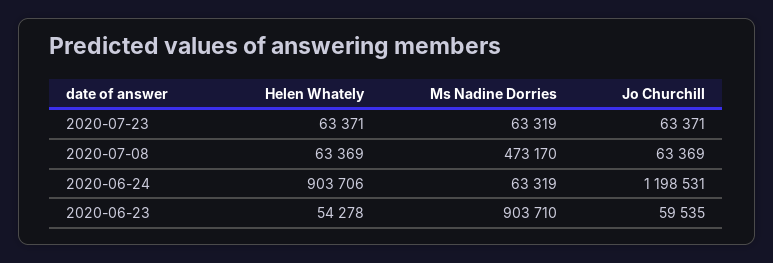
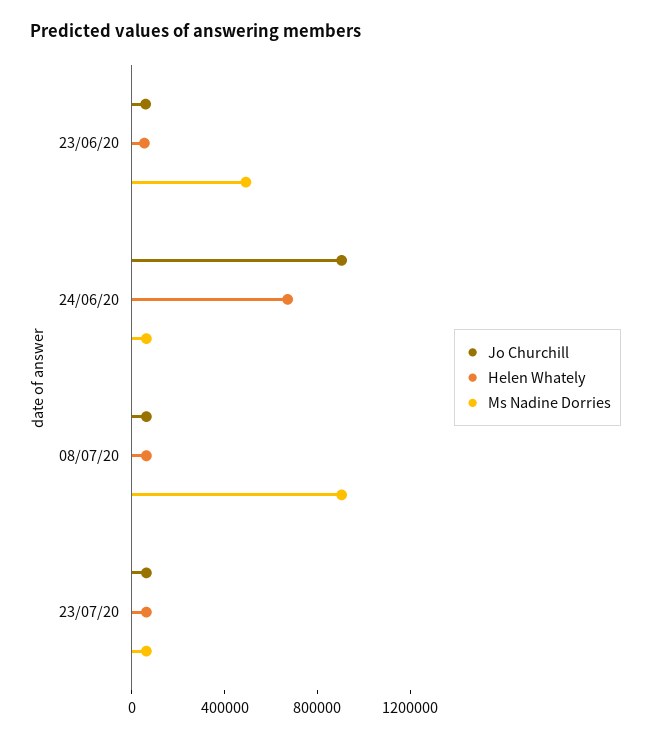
  {
    "Helen Whately": {
      "2020-07-23": 63371,
      "2020-07-08": 63369,
-     "2020-06-24": 903706,
+     "2020-06-24": 700000,
      "2020-06-23": 54278
    },
    "Ms Nadine Dorries": {
      "2020-07-23": 63319,
-     "2020-07-08": 473170,
+     "2020-07-08": 900000,
      "2020-06-24": 63319,
-     "2020-06-23": 903710
+     "2020-06-23": 500000
    },
    "Jo Churchill": {
      "2020-07-23": 63371,
      "2020-07-08": 63369,
-     "2020-06-24": 1198531,
+     "2020-06-24": 900000,
      "2020-06-23": 59535
    }
  }

